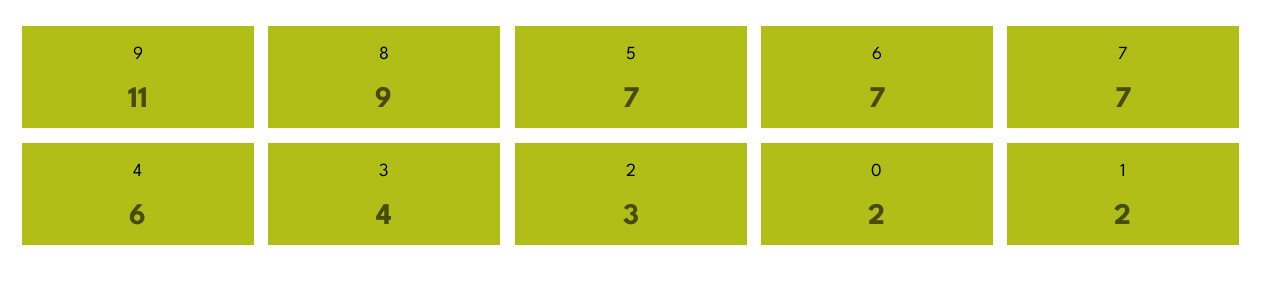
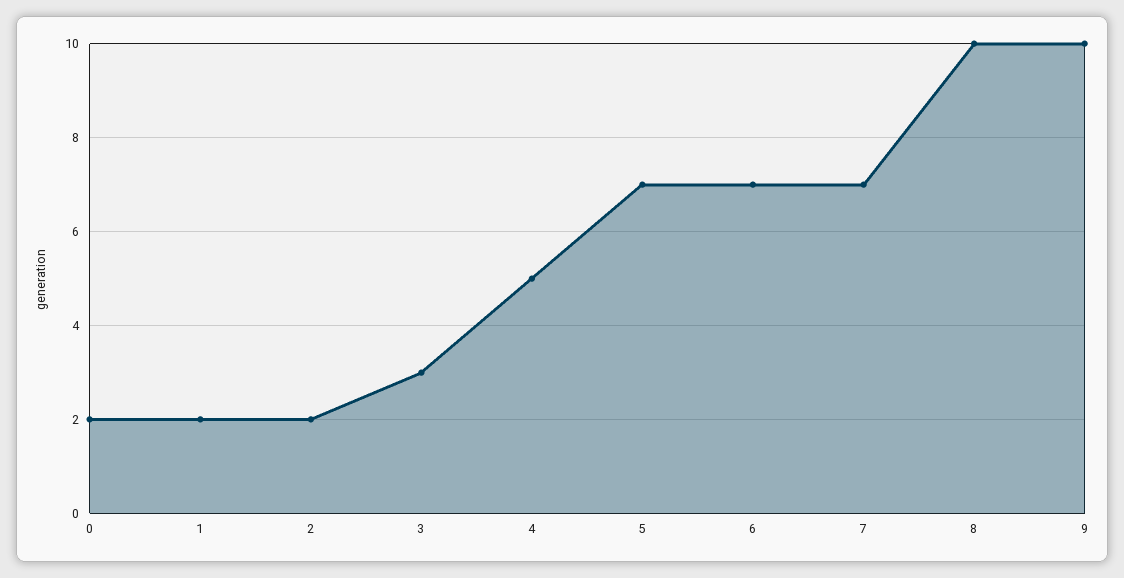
  {
-   "9": 11,
+   "9": 10,
-   "8": 9,
+   "8": 10,
    "5": 7,
    "6": 7,
    "7": 7,
-   "4": 6,
+   "4": 5,
-   "3": 4,
+   "3": 3,
-   "2": 3,
+   "2": 2,
    "0": 2,
    "1": 2
  }

